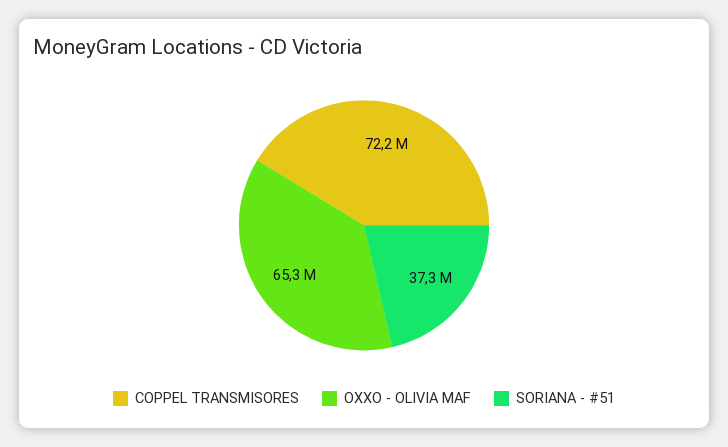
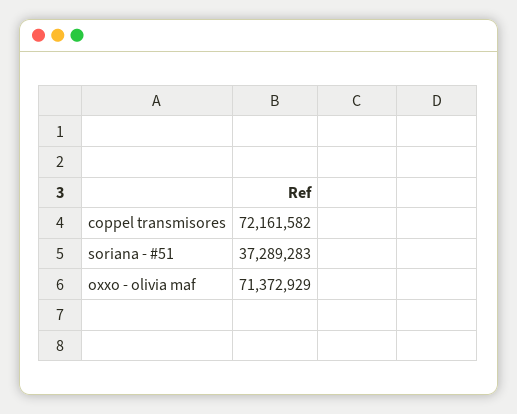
  {
    "COPPEL TRANSMISORES": 72161582,
-   "OXXO - OLIVIA MAF": 65300000,
+   "OXXO - OLIVIA MAF": 71372929,
    "SORIANA - #51": 37289283
  }

